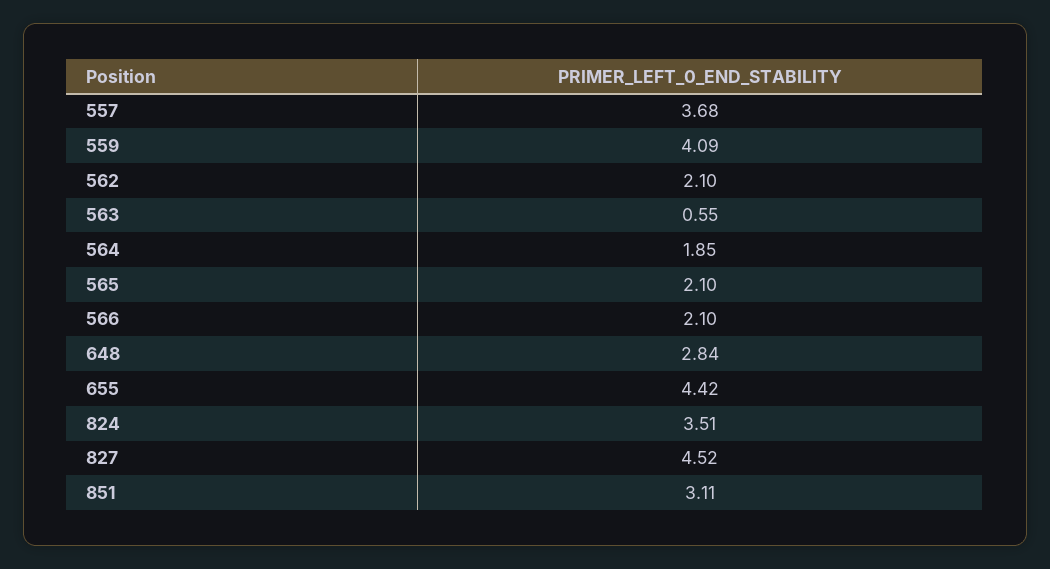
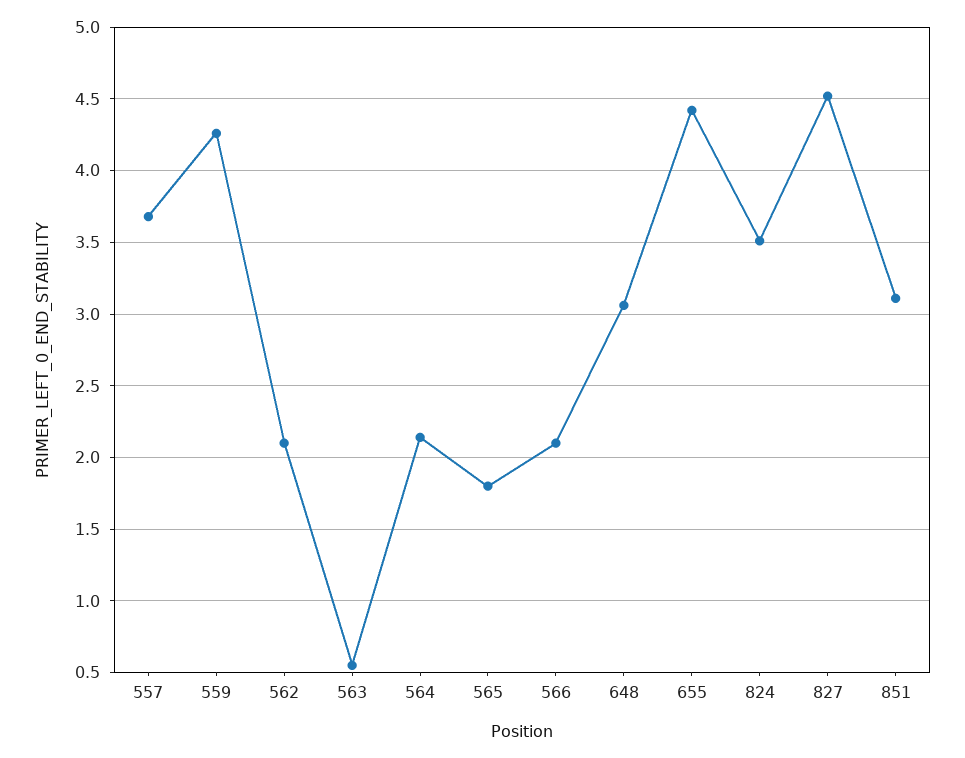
  {
    "557": 3.68,
-   "559": 4.09,
+   "559": 4.25,
    "562": 2.1,
    "563": 0.55,
-   "564": 1.85,
+   "564": 2.15,
-   "565": 2.1,
+   "565": 1.8,
    "566": 2.1,
-   "648": 2.84,
+   "648": 3.05,
    "655": 4.42,
    "824": 3.51,
    "827": 4.52,
    "851": 3.11
  }

